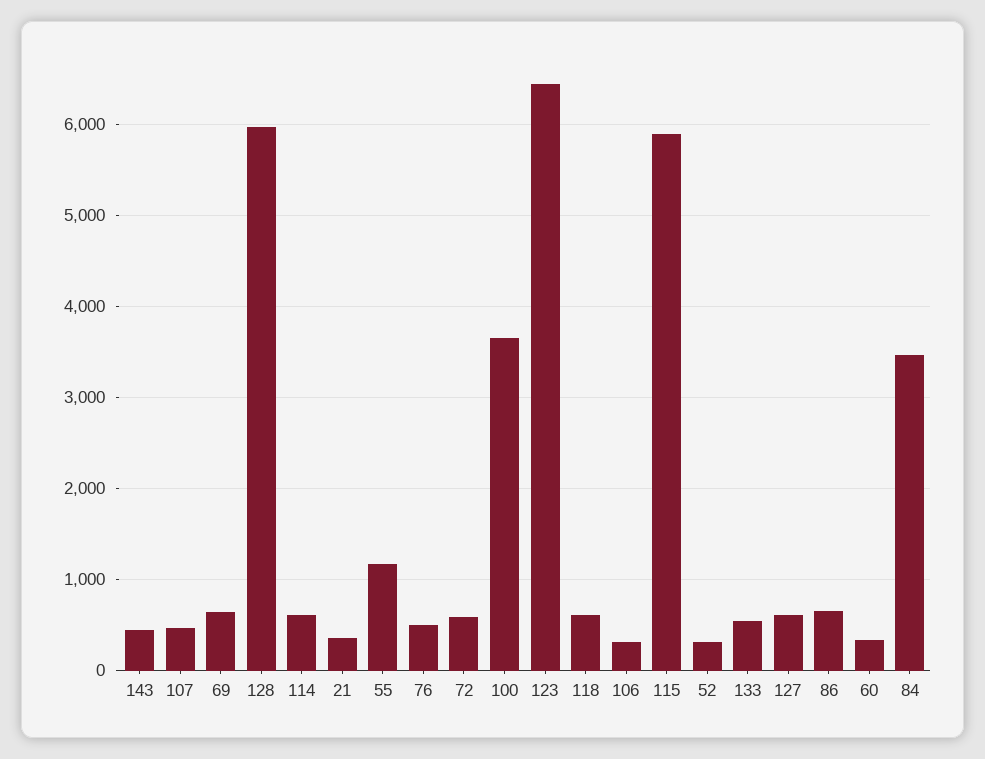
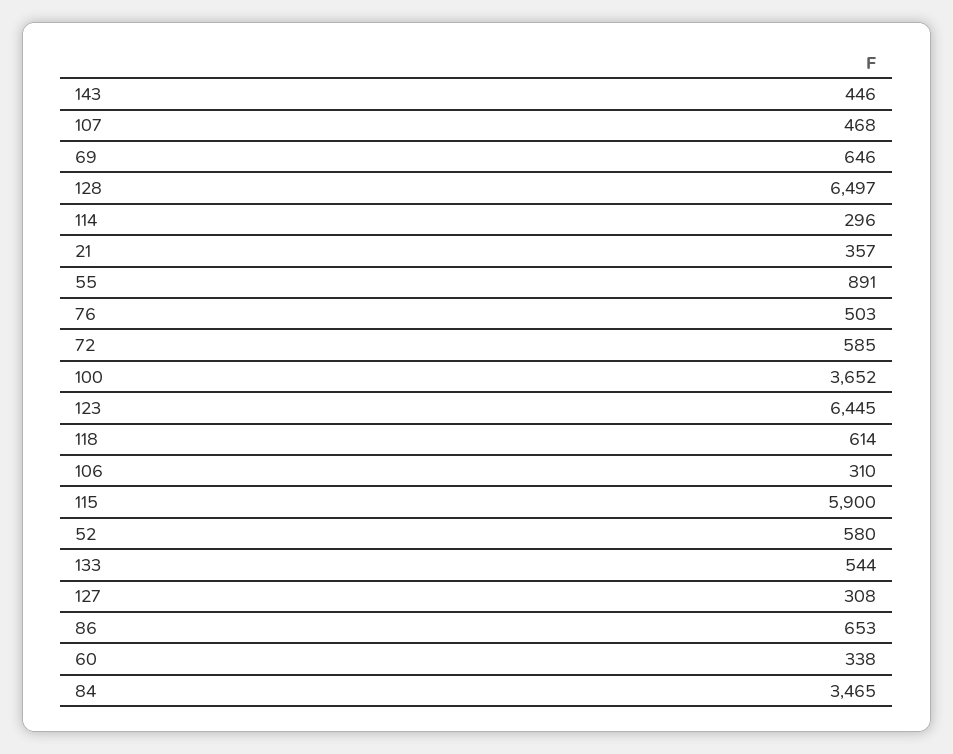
  {
    "143": 446,
    "107": 468,
    "69": 646,
-   "128": 6000,
+   "128": 6497,
-   "114": 600,
+   "114": 296,
    "21": 357,
-   "55": 1200,
+   "55": 891,
    "76": 503,
    "72": 585,
    "100": 3652,
    "123": 6445,
    "118": 614,
    "106": 310,
    "115": 5900,
-   "52": 300,
+   "52": 580,
    "133": 544,
-   "127": 600,
+   "127": 308,
    "86": 653,
    "60": 338,
    "84": 3465
  }

